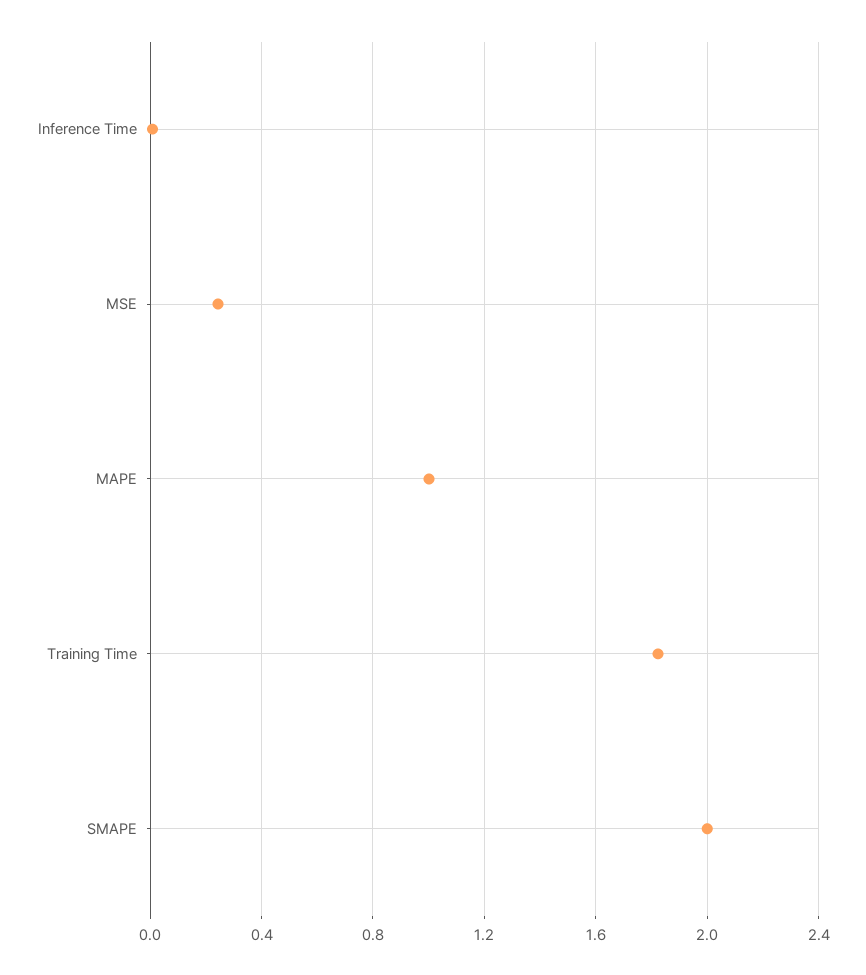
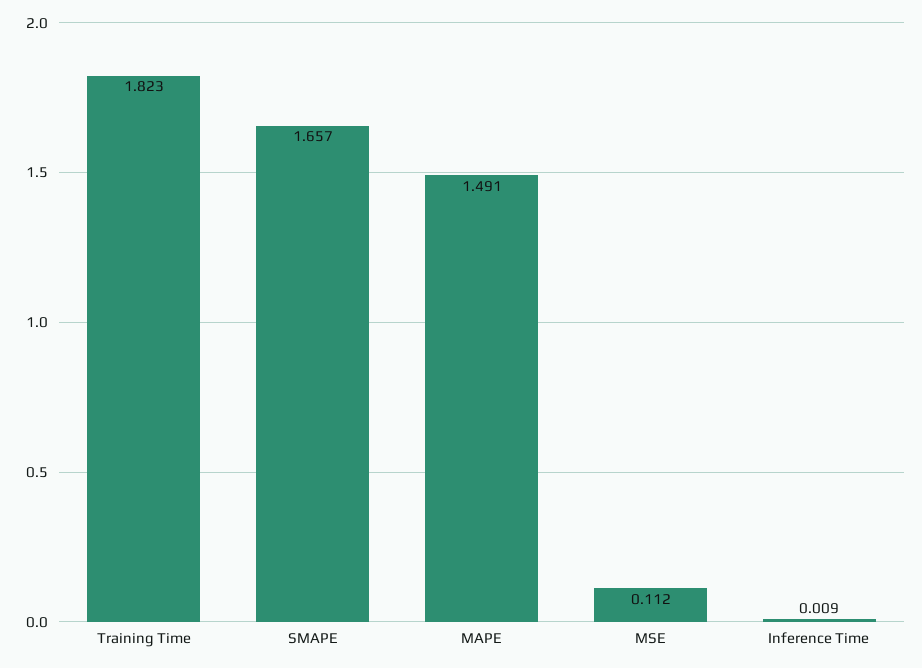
  {
    "Inference Time": 0.009,
-   "MSE": 0.25,
+   "MSE": 0.112,
-   "MAPE": 1,
+   "MAPE": 1.491,
    "Training Time": 1.823,
-   "SMAPE": 2
+   "SMAPE": 1.657
  }

